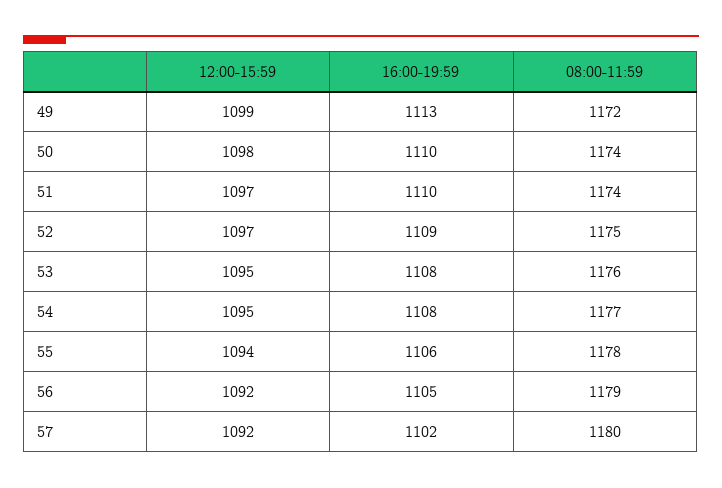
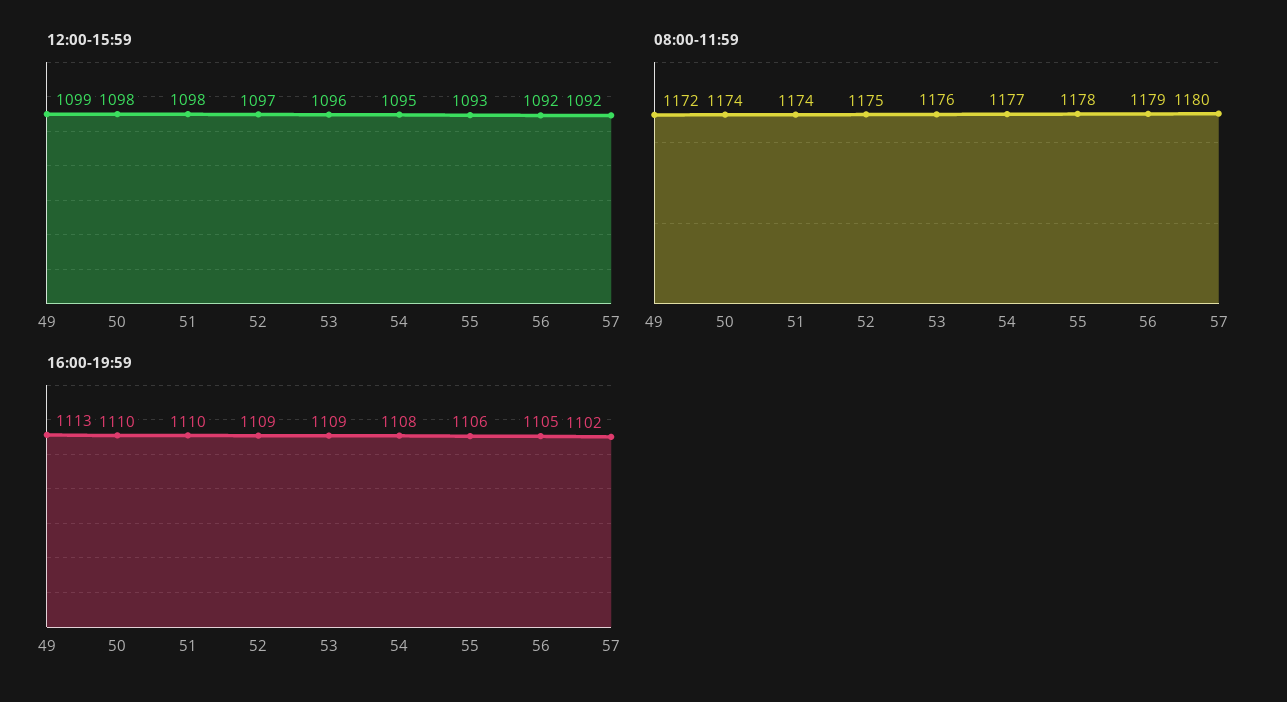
  {
    "12:00-15:59": {
      "49": 1099,
      "50": 1098,
-     "51": 1097,
+     "51": 1098,
      "52": 1097,
-     "53": 1095,
+     "53": 1096,
      "54": 1095,
-     "55": 1094,
+     "55": 1093,
      "56": 1092,
      "57": 1092
    },
    "16:00-19:59": {
      "49": 1113,
      "50": 1110,
      "51": 1110,
      "52": 1109,
-     "53": 1108,
+     "53": 1109,
      "54": 1108,
      "55": 1106,
      "56": 1105,
      "57": 1102
    },
    "08:00-11:59": {
      "49": 1172,
      "50": 1174,
      "51": 1174,
      "52": 1175,
      "53": 1176,
      "54": 1177,
      "55": 1178,
      "56": 1179,
      "57": 1180
    }
  }

